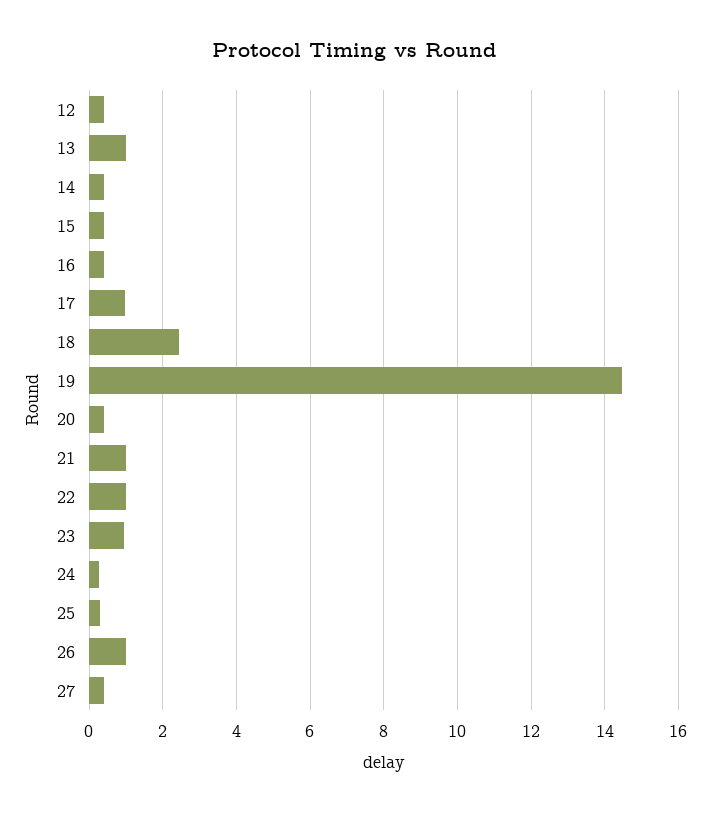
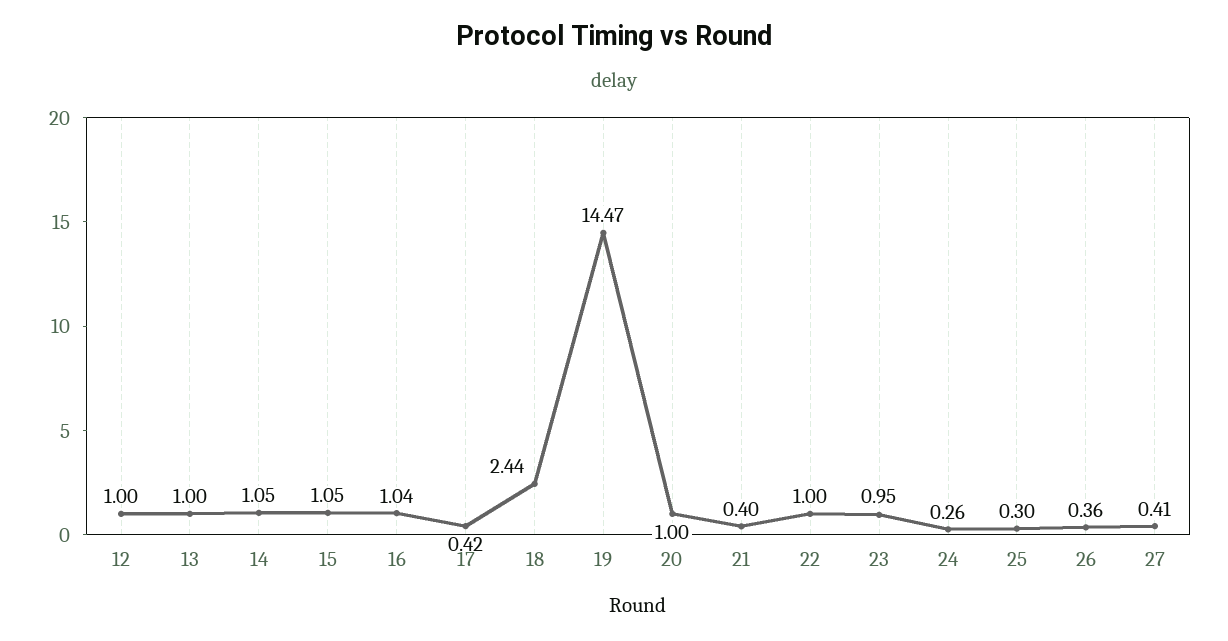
  {
-   "12": 0.4,
+   "12": 1,
    "13": 1,
-   "14": 0.4,
+   "14": 1.05,
-   "15": 0.4,
+   "15": 1.05,
-   "16": 0.4,
+   "16": 1.04,
-   "17": 1,
+   "17": 0.42,
    "18": 2.44,
    "19": 14.47,
-   "20": 0.4,
+   "20": 1,
-   "21": 1,
+   "21": 0.4,
    "22": 1,
    "23": 0.95,
    "24": 0.26,
    "25": 0.3,
-   "26": 1,
+   "26": 0.36,
    "27": 0.41
  }

